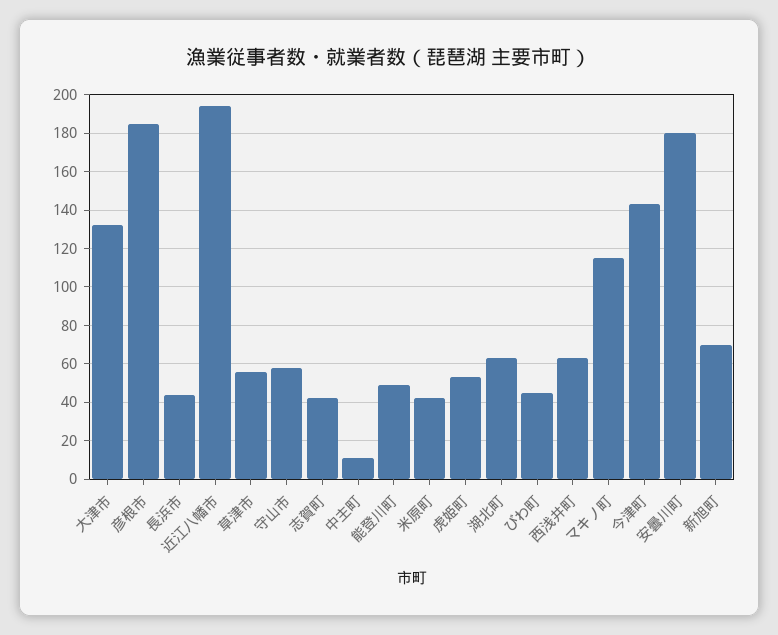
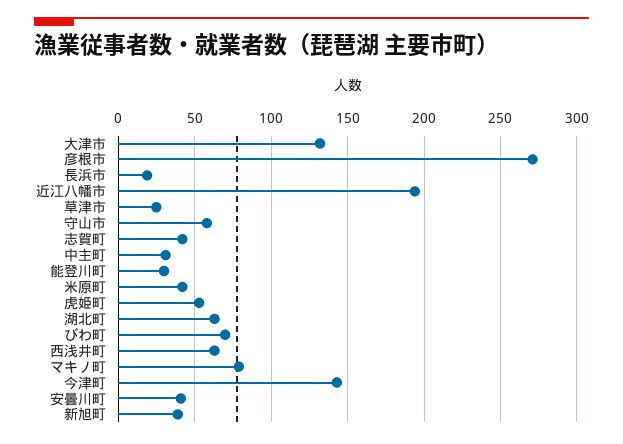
  {
    "大津市": 130,
-   "彦根市": 185,
+   "彦根市": 270,
-   "長浜市": 45,
+   "長浜市": 20,
    "近江八幡市": 195,
-   "草津市": 55,
+   "草津市": 25,
    "守山市": 60,
    "志賀町": 40,
-   "中主町": 10,
+   "中主町": 30,
-   "能登川町": 50,
+   "能登川町": 30,
    "米原町": 40,
    "虎姫町": 55,
    "湖北町": 65,
-   "びわ町": 45,
+   "びわ町": 70,
    "西浅井町": 65,
-   "マキノ町": 115,
+   "マキノ町": 80,
    "今津町": 145,
-   "安曇川町": 180,
+   "安曇川町": 40,
-   "新旭町": 70
+   "新旭町": 40
  }

